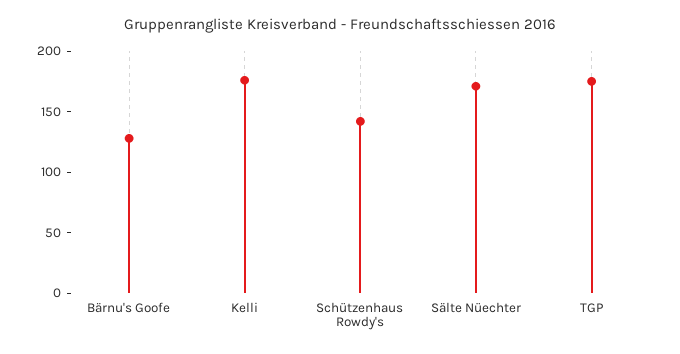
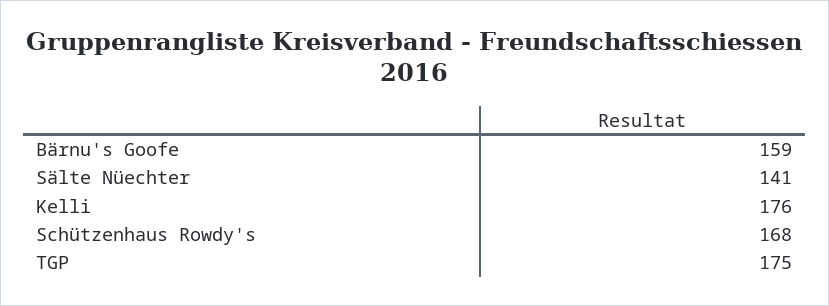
  {
-   "Bärnu's Goofe": 130,
+   "Bärnu's Goofe": 159,
    "Kelli": 176,
-   "Schützenhaus Rowdy's": 140,
+   "Schützenhaus Rowdy's": 168,
-   "Sälte Nüechter": 170,
+   "Sälte Nüechter": 141,
    "TGP": 175
  }

